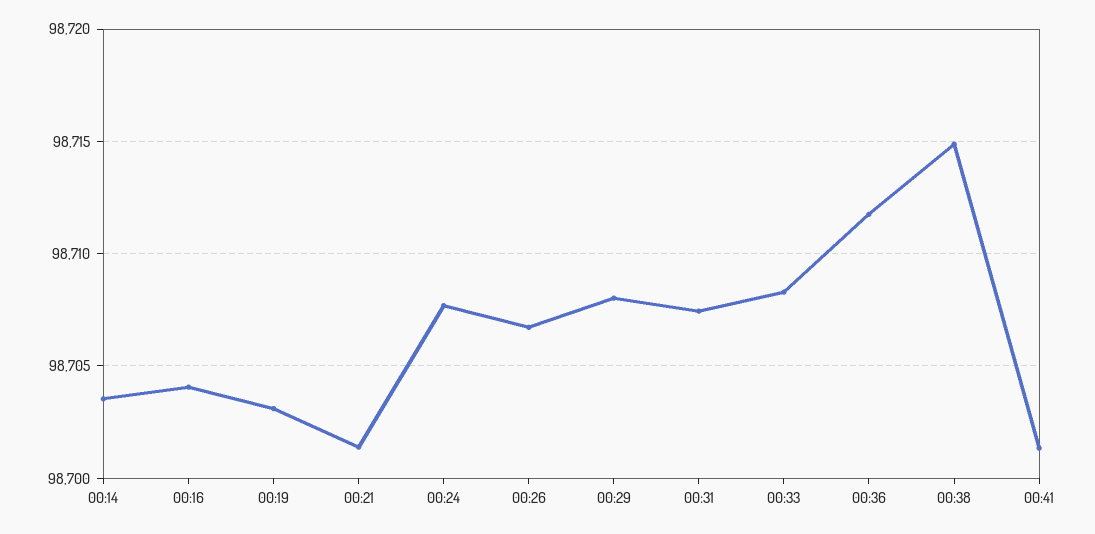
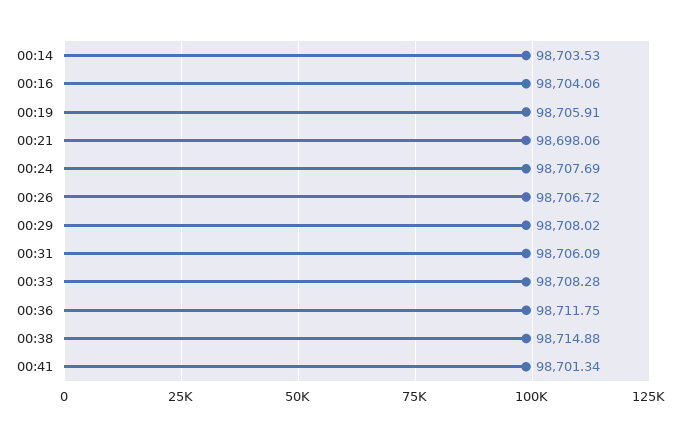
  {
    "00:14": 98703.53,
    "00:16": 98704.06,
-   "00:19": 98703,
+   "00:19": 98705.91,
-   "00:21": 98701.5,
+   "00:21": 98698.06,
    "00:24": 98707.69,
    "00:26": 98706.72,
    "00:29": 98708.02,
-   "00:31": 98707.5,
+   "00:31": 98706.09,
    "00:33": 98708.28,
    "00:36": 98711.75,
    "00:38": 98714.88,
    "00:41": 98701.34
  }

